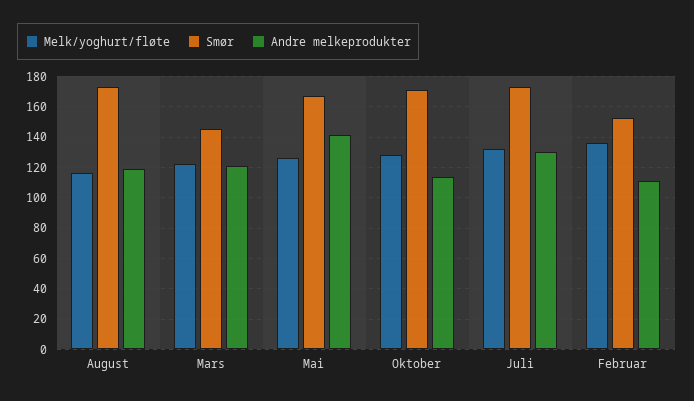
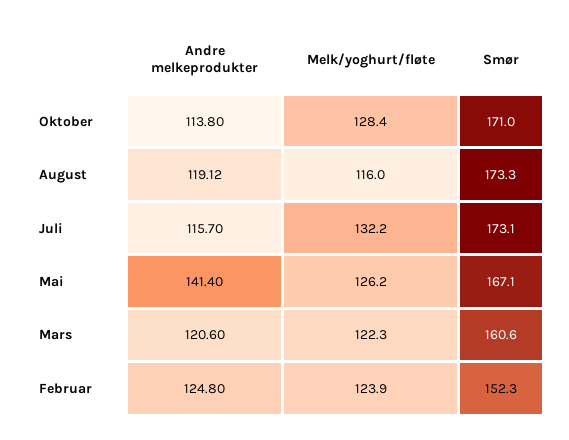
  {
    "Melk/yoghurt/fløte": {
      "August": 116,
      "Mars": 122.3,
      "Mai": 126.2,
      "Oktober": 128.4,
      "Juli": 132.2,
-     "Februar": 135
+     "Februar": 123.9
    },
    "Smør": {
      "August": 173.3,
-     "Mars": 145,
+     "Mars": 160.6,
      "Mai": 167.1,
      "Oktober": 171,
      "Juli": 173.1,
      "Februar": 152.3
    },
    "Andre melkeprodukter": {
      "August": 119.12,
      "Mars": 120.6,
      "Mai": 141.4,
      "Oktober": 113.8,
-     "Juli": 130,
+     "Juli": 115.7,
-     "Februar": 110
+     "Februar": 124.8
    }
  }

